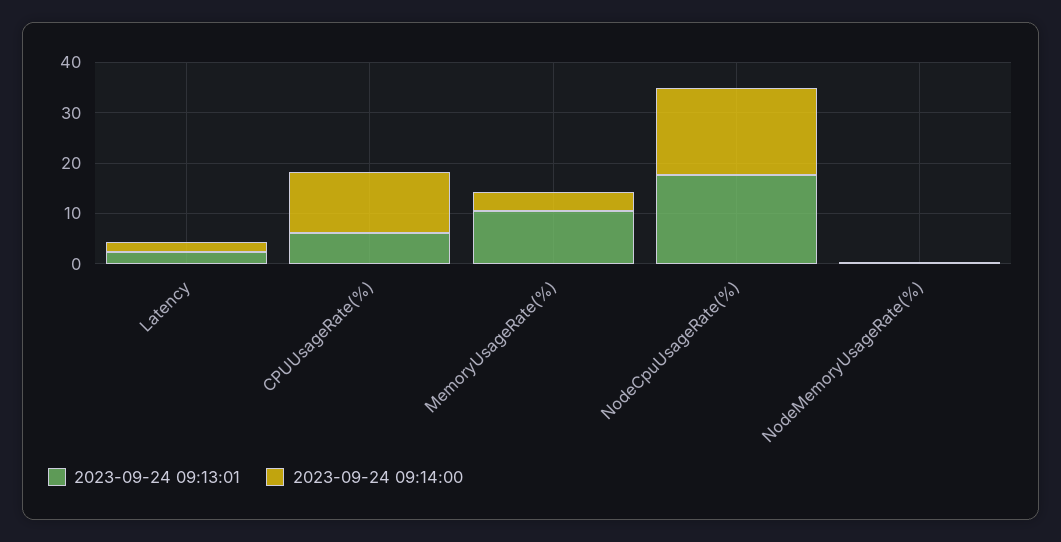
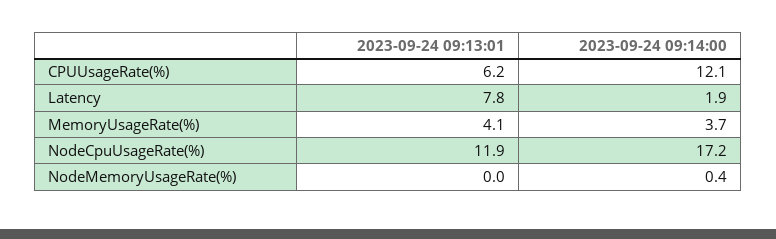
  {
    "2023-09-24 09:13:01": {
-     "Latency": 2,
+     "Latency": 7.8,
      "CPUUsageRate(%)": 6.2,
-     "MemoryUsageRate(%)": 10,
+     "MemoryUsageRate(%)": 4.1,
-     "NodeCpuUsageRate(%)": 18,
+     "NodeCpuUsageRate(%)": 11.9,
      "NodeMemoryUsageRate(%)": 0
    },
    "2023-09-24 09:14:00": {
      "Latency": 1.9,
      "CPUUsageRate(%)": 12.1,
      "MemoryUsageRate(%)": 3.7,
      "NodeCpuUsageRate(%)": 17.2,
      "NodeMemoryUsageRate(%)": 0.4
    }
  }

